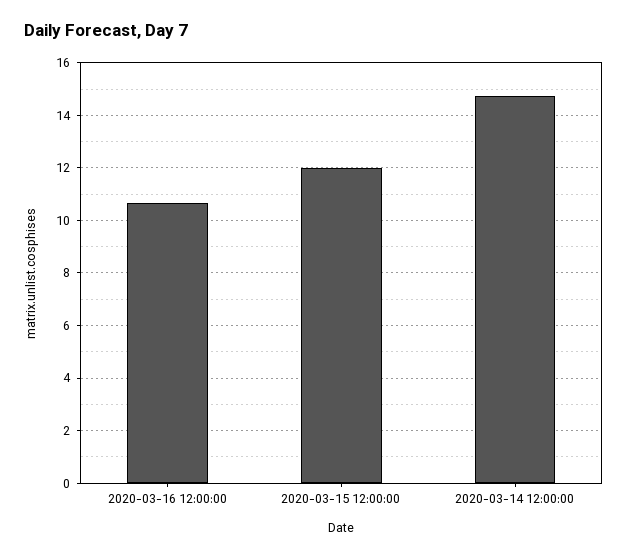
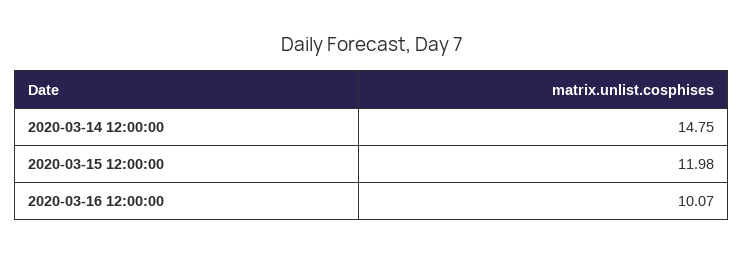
  {
-   "2020-03-16 12:00:00": 10.75,
+   "2020-03-16 12:00:00": 10.07,
    "2020-03-15 12:00:00": 11.98,
    "2020-03-14 12:00:00": 14.75
  }

